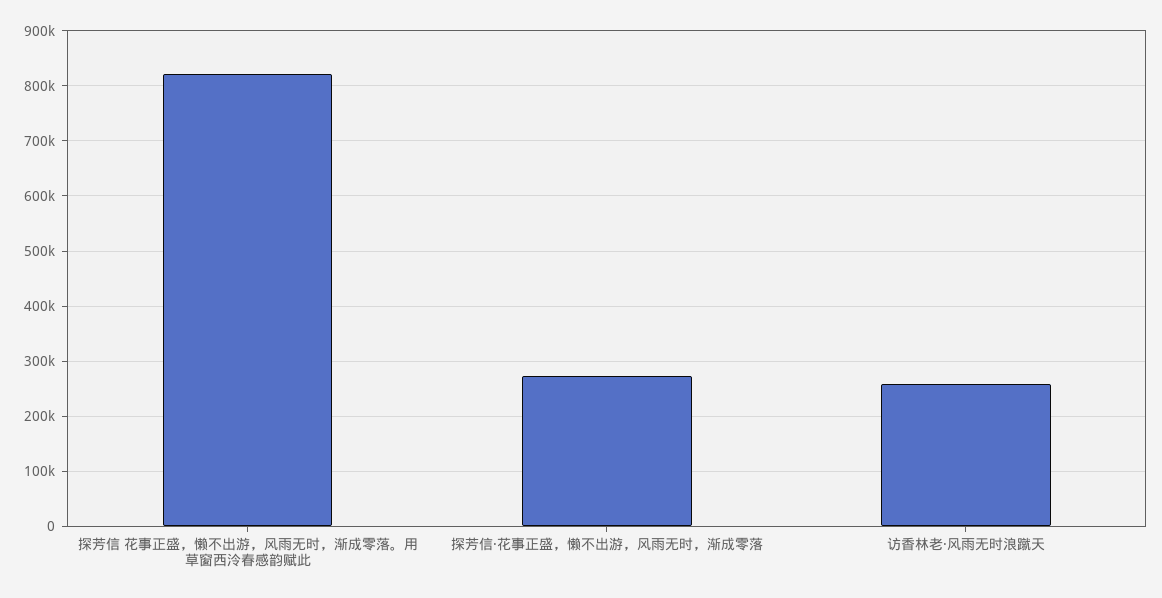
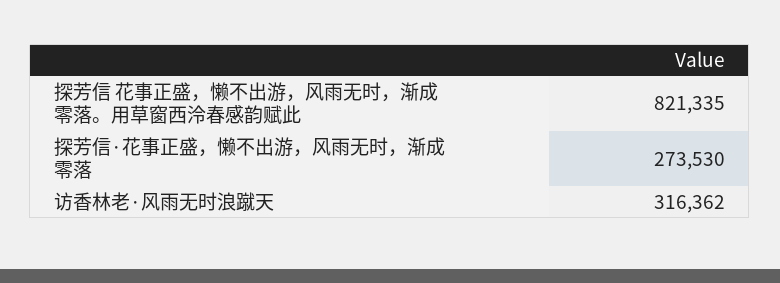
  {
    "探芳信 花事正盛，懒不出游，风雨无时，渐成零落。用草窗西泠春感韵赋此": 821335,
    "探芳信·花事正盛，懒不出游，风雨无时，渐成零落": 273530,
-   "访香林老·风雨无时浪蹴天": 260000
+   "访香林老·风雨无时浪蹴天": 316362
  }

